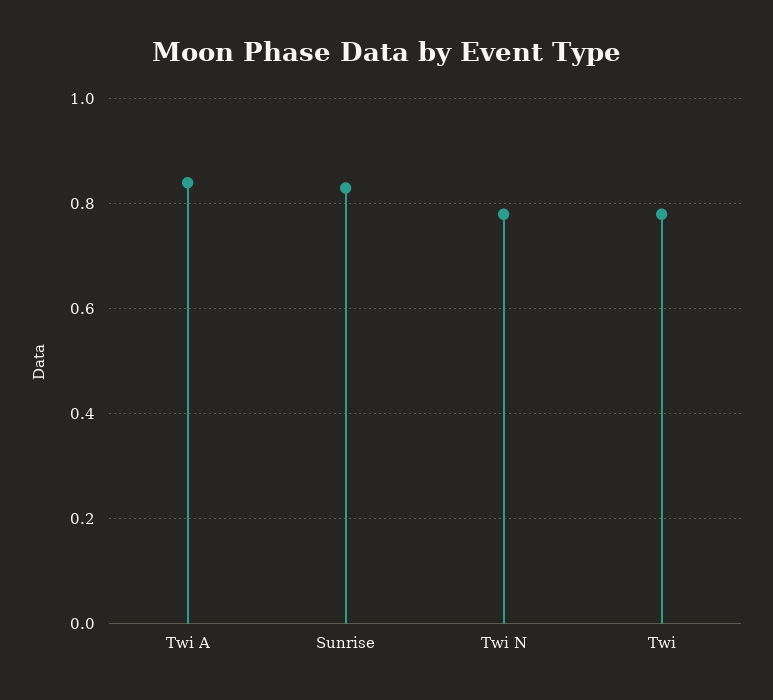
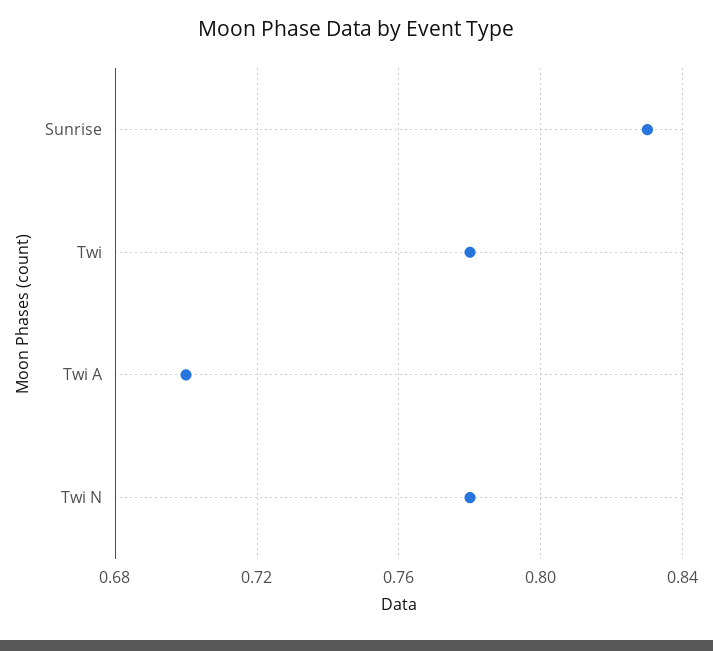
  {
-   "Twi A": 0.85,
+   "Twi A": 0.7,
    "Sunrise": 0.83,
    "Twi N": 0.78,
    "Twi": 0.78
  }

